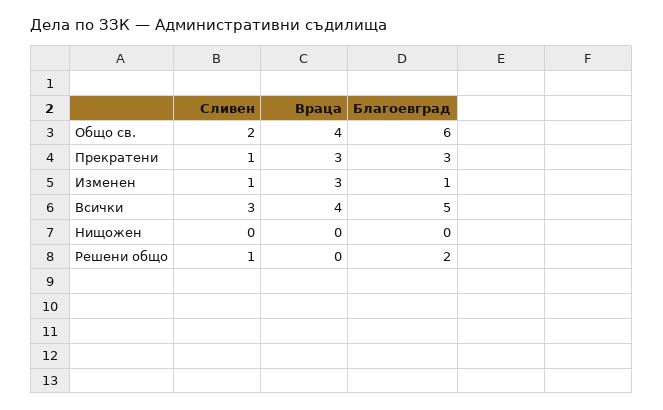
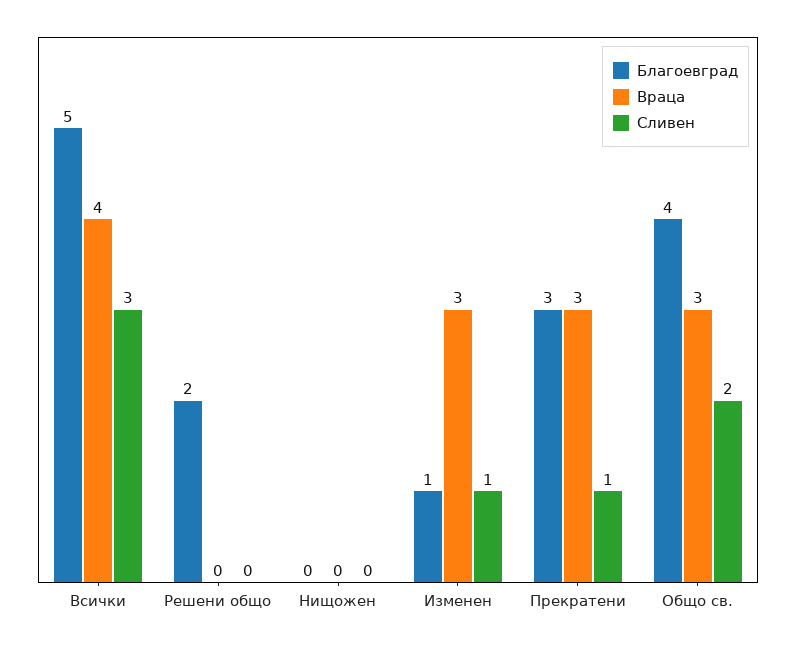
  {
    "Сливен": {
      "Общо св.": 2,
      "Прекратени": 1,
      "Изменен": 1,
      "Всички": 3,
      "Нищожен": 0,
-     "Решени общо": 1
+     "Решени общо": 0
    },
    "Враца": {
-     "Общо св.": 4,
+     "Общо св.": 3,
      "Прекратени": 3,
      "Изменен": 3,
      "Всички": 4,
      "Нищожен": 0,
      "Решени общо": 0
    },
    "Благоевград": {
-     "Общо св.": 6,
+     "Общо св.": 4,
      "Прекратени": 3,
      "Изменен": 1,
      "Всички": 5,
      "Нищожен": 0,
      "Решени общо": 2
    }
  }

